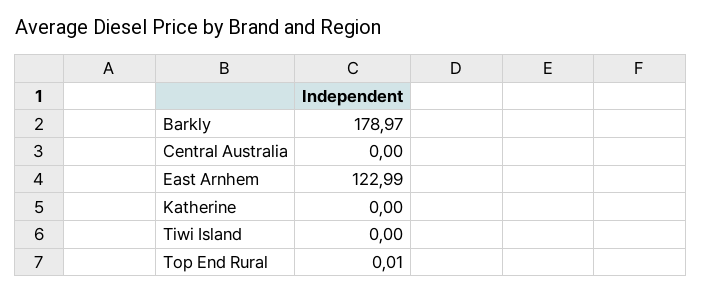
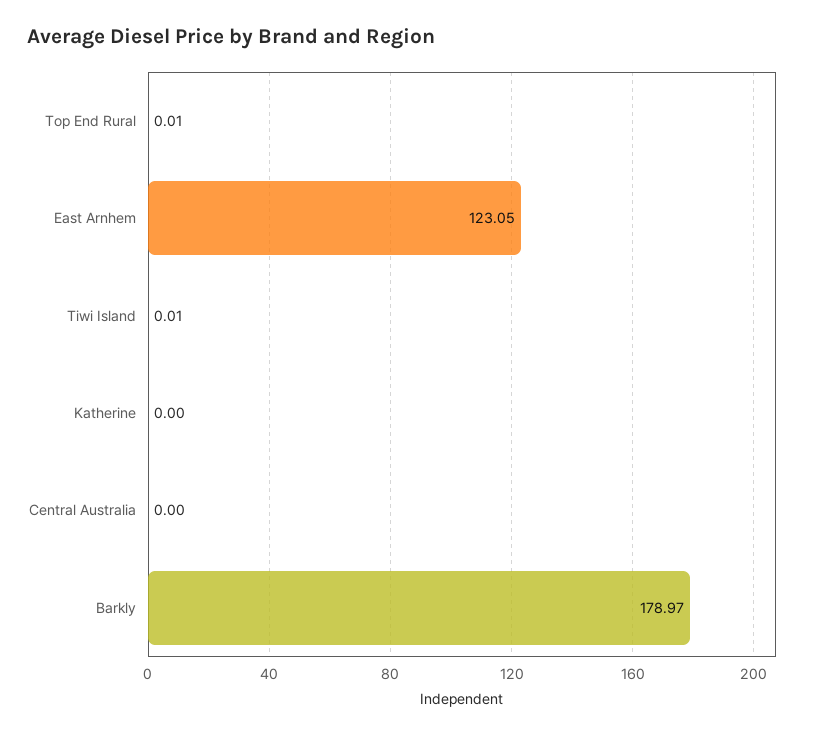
  {
    "Barkly": 178.97,
    "Central Australia": 0,
-   "East Arnhem": 122.99,
+   "East Arnhem": 123.05,
    "Katherine": 0,
-   "Tiwi Island": 0,
+   "Tiwi Island": 0.01,
    "Top End Rural": 0.01
  }

